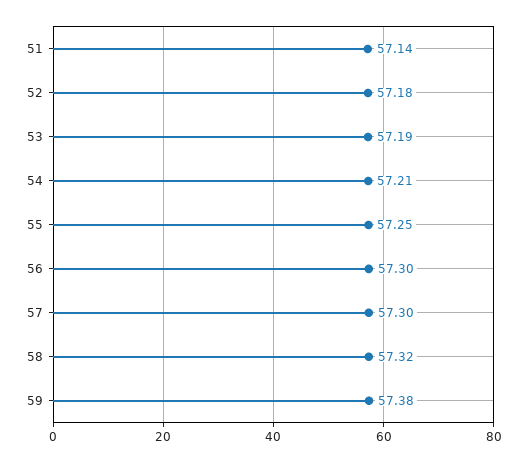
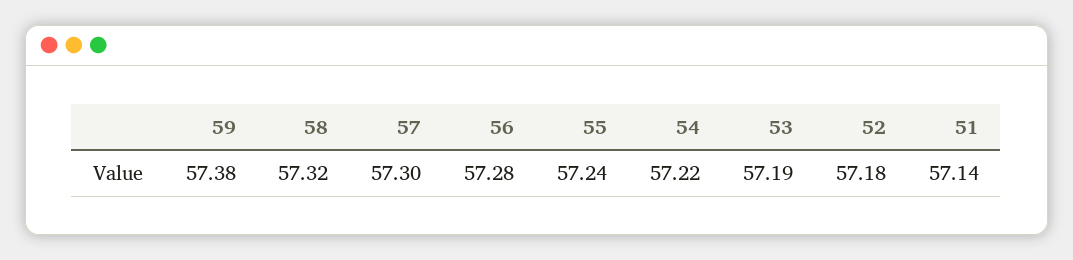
  {
    "51": 57.14,
    "52": 57.18,
    "53": 57.19,
-   "54": 57.21,
+   "54": 57.22,
-   "55": 57.25,
+   "55": 57.24,
-   "56": 57.3,
+   "56": 57.28,
    "57": 57.3,
    "58": 57.32,
    "59": 57.38
  }

